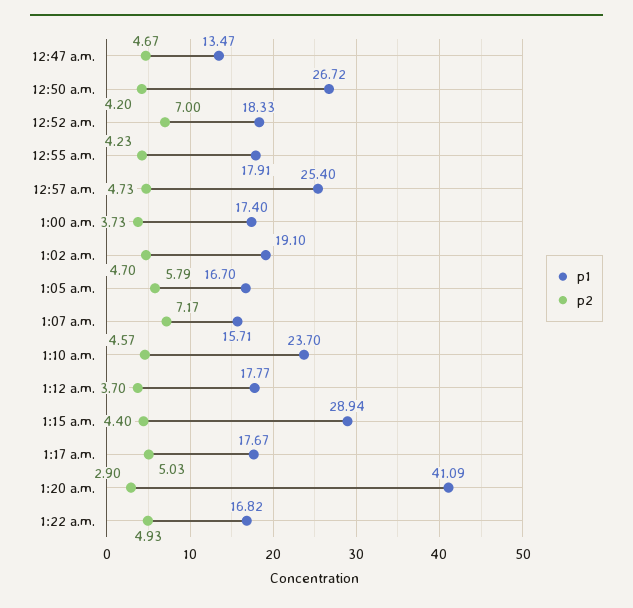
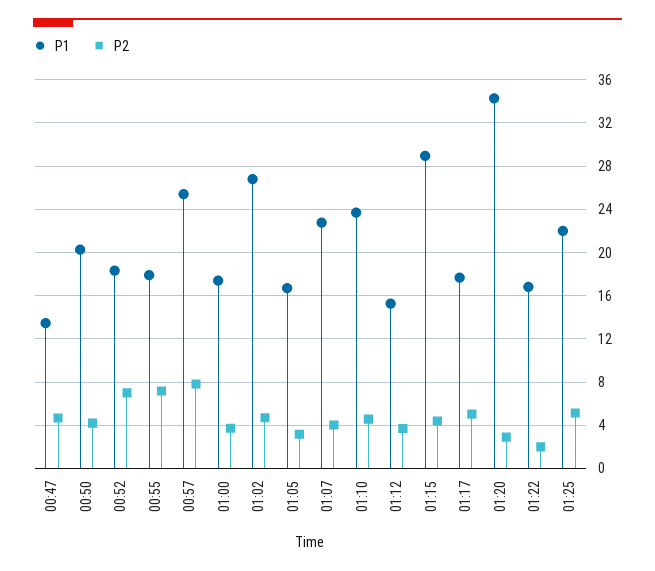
  {
    "p1": {
      "12:47 a.m.": 13.47,
-     "12:50 a.m.": 26.72,
+     "12:50 a.m.": 20,
      "12:52 a.m.": 18.33,
      "12:55 a.m.": 17.91,
      "12:57 a.m.": 25.4,
      "1:00 a.m.": 17.4,
-     "1:02 a.m.": 19.1,
+     "1:02 a.m.": 27,
      "1:05 a.m.": 16.7,
-     "1:07 a.m.": 15.71,
+     "1:07 a.m.": 23,
      "1:10 a.m.": 23.7,
-     "1:12 a.m.": 17.77,
+     "1:12 a.m.": 15,
      "1:15 a.m.": 28.94,
      "1:17 a.m.": 17.67,
-     "1:20 a.m.": 41.09,
+     "1:20 a.m.": 34,
-     "1:22 a.m.": 16.82
+     "1:22 a.m.": 16.82,
+     "01:25": 22
    },
    "p2": {
      "12:47 a.m.": 4.67,
      "12:50 a.m.": 4.2,
      "12:52 a.m.": 7,
-     "12:55 a.m.": 4.23,
+     "12:55 a.m.": 7,
-     "12:57 a.m.": 4.73,
+     "12:57 a.m.": 8,
      "1:00 a.m.": 3.73,
      "1:02 a.m.": 4.7,
-     "1:05 a.m.": 5.79,
+     "1:05 a.m.": 3,
-     "1:07 a.m.": 7.17,
+     "1:07 a.m.": 4,
      "1:10 a.m.": 4.57,
      "1:12 a.m.": 3.7,
      "1:15 a.m.": 4.4,
      "1:17 a.m.": 5.03,
      "1:20 a.m.": 2.9,
-     "1:22 a.m.": 4.93
+     "1:22 a.m.": 2,
+     "01:25": 5
    }
  }

